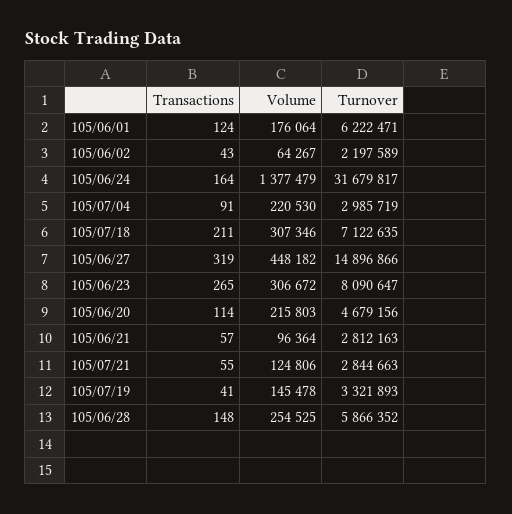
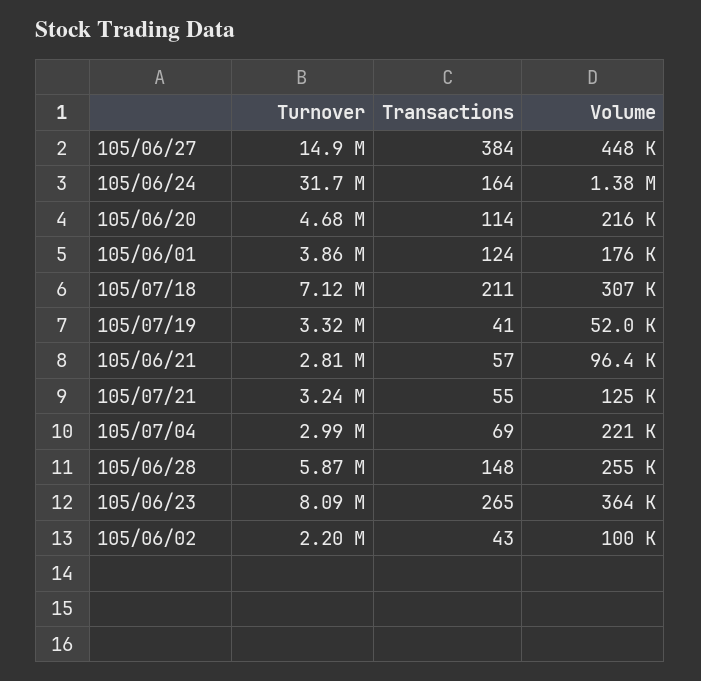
  {
    "Transactions": {
      "105/06/01": 124,
      "105/06/02": 43,
      "105/06/24": 164,
-     "105/07/04": 91,
+     "105/07/04": 69,
      "105/07/18": 211,
-     "105/06/27": 319,
+     "105/06/27": 384,
      "105/06/23": 265,
      "105/06/20": 114,
      "105/06/21": 57,
      "105/07/21": 55,
      "105/07/19": 41,
      "105/06/28": 148
    },
    "Volume": {
      "105/06/01": 176064,
-     "105/06/02": 64267,
+     "105/06/02": 100000,
      "105/06/24": 1377479,
      "105/07/04": 220530,
      "105/07/18": 307346,
      "105/06/27": 448182,
-     "105/06/23": 306672,
+     "105/06/23": 364000,
      "105/06/20": 215803,
      "105/06/21": 96364,
      "105/07/21": 124806,
-     "105/07/19": 145478,
+     "105/07/19": 52000,
      "105/06/28": 254525
    },
    "Turnover": {
-     "105/06/01": 6222471,
+     "105/06/01": 3860000,
      "105/06/02": 2197589,
      "105/06/24": 31679817,
      "105/07/04": 2985719,
      "105/07/18": 7122635,
      "105/06/27": 14896866,
      "105/06/23": 8090647,
      "105/06/20": 4679156,
      "105/06/21": 2812163,
-     "105/07/21": 2844663,
+     "105/07/21": 3240000,
      "105/07/19": 3321893,
      "105/06/28": 5866352
    }
  }

